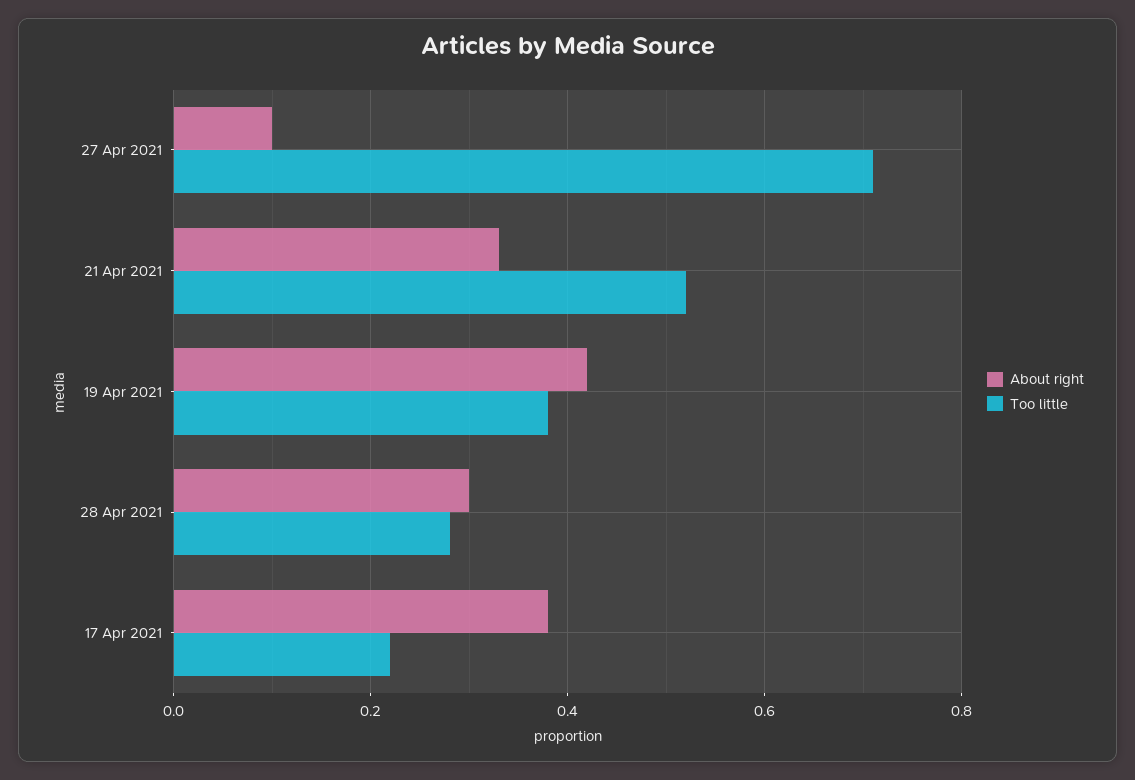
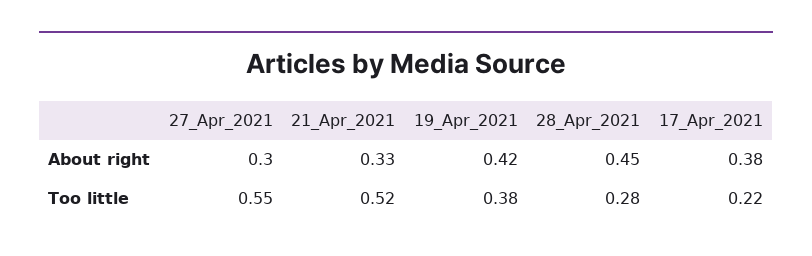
  {
    "About right": {
-     "27 Apr 2021": 0.1,
+     "27 Apr 2021": 0.3,
      "21 Apr 2021": 0.33,
      "19 Apr 2021": 0.42,
-     "28 Apr 2021": 0.3,
+     "28 Apr 2021": 0.45,
      "17 Apr 2021": 0.38
    },
    "Too little": {
-     "27 Apr 2021": 0.7,
+     "27 Apr 2021": 0.55,
      "21 Apr 2021": 0.52,
      "19 Apr 2021": 0.38,
      "28 Apr 2021": 0.28,
      "17 Apr 2021": 0.22
    }
  }

